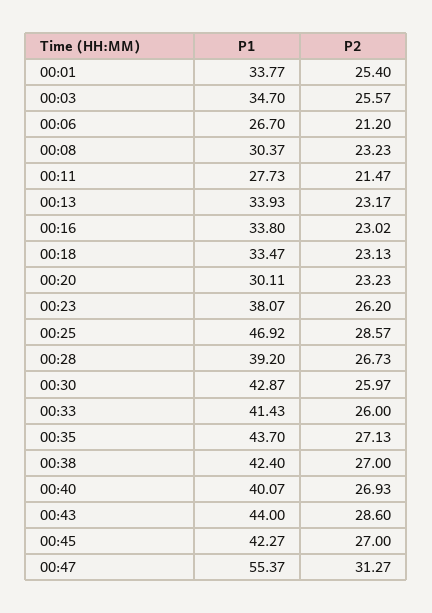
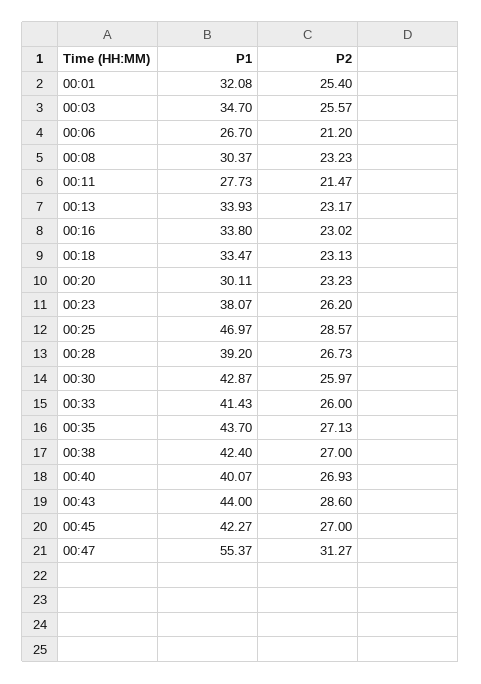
  {
    "P1": {
-     "00:01": 33.77,
+     "00:01": 32.08,
      "00:03": 34.7,
      "00:06": 26.7,
      "00:08": 30.37,
      "00:11": 27.73,
      "00:13": 33.93,
      "00:16": 33.8,
      "00:18": 33.47,
      "00:20": 30.11,
      "00:23": 38.07,
-     "00:25": 46.92,
+     "00:25": 46.97,
      "00:28": 39.2,
      "00:30": 42.87,
      "00:33": 41.43,
      "00:35": 43.7,
      "00:38": 42.4,
      "00:40": 40.07,
      "00:43": 44,
      "00:45": 42.27,
      "00:47": 55.37
    },
    "P2": {
      "00:01": 25.4,
      "00:03": 25.57,
      "00:06": 21.2,
      "00:08": 23.23,
      "00:11": 21.47,
      "00:13": 23.17,
      "00:16": 23.02,
      "00:18": 23.13,
      "00:20": 23.23,
      "00:23": 26.2,
      "00:25": 28.57,
      "00:28": 26.73,
      "00:30": 25.97,
      "00:33": 26,
      "00:35": 27.13,
      "00:38": 27,
      "00:40": 26.93,
      "00:43": 28.6,
      "00:45": 27,
      "00:47": 31.27
    }
  }

